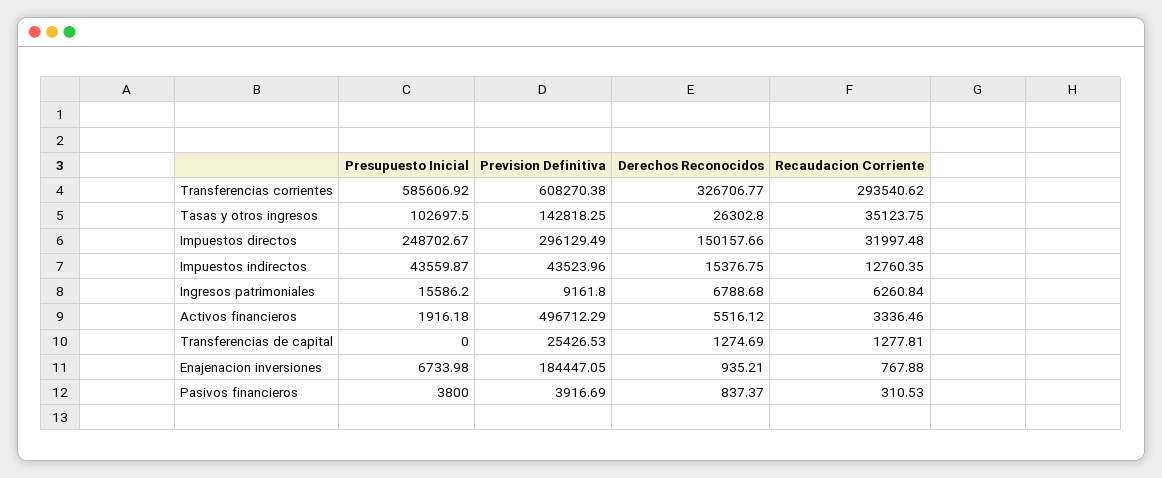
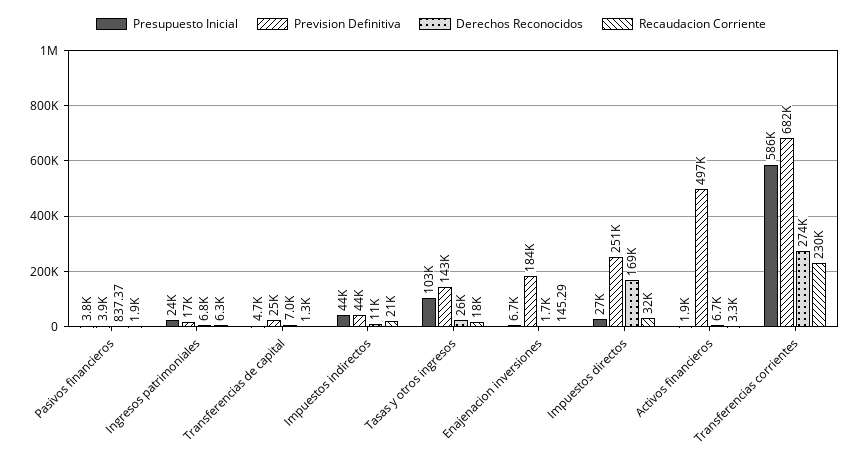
  {
    "Presupuesto Inicial": {
      "Transferencias corrientes": 585606.92,
      "Tasas y otros ingresos": 102697.5,
-     "Impuestos directos": 248702.67,
+     "Impuestos directos": 27000,
      "Impuestos indirectos": 43559.87,
-     "Ingresos patrimoniales": 15586.2,
+     "Ingresos patrimoniales": 24000,
      "Activos financieros": 1916.18,
-     "Transferencias de capital": 0,
+     "Transferencias de capital": 4700,
      "Enajenacion inversiones": 6733.98,
      "Pasivos financieros": 3800
    },
    "Prevision Definitiva": {
-     "Transferencias corrientes": 608270.38,
+     "Transferencias corrientes": 682000,
      "Tasas y otros ingresos": 142818.25,
-     "Impuestos directos": 296129.49,
+     "Impuestos directos": 251000,
      "Impuestos indirectos": 43523.96,
-     "Ingresos patrimoniales": 9161.8,
+     "Ingresos patrimoniales": 17000,
      "Activos financieros": 496712.29,
      "Transferencias de capital": 25426.53,
      "Enajenacion inversiones": 184447.05,
      "Pasivos financieros": 3916.69
    },
    "Derechos Reconocidos": {
-     "Transferencias corrientes": 326706.77,
+     "Transferencias corrientes": 274000,
      "Tasas y otros ingresos": 26302.8,
-     "Impuestos directos": 150157.66,
+     "Impuestos directos": 169000,
-     "Impuestos indirectos": 15376.75,
+     "Impuestos indirectos": 11000,
      "Ingresos patrimoniales": 6788.68,
-     "Activos financieros": 5516.12,
+     "Activos financieros": 6700,
-     "Transferencias de capital": 1274.69,
+     "Transferencias de capital": 7000,
-     "Enajenacion inversiones": 935.21,
+     "Enajenacion inversiones": 1700,
      "Pasivos financieros": 837.37
    },
    "Recaudacion Corriente": {
-     "Transferencias corrientes": 293540.62,
+     "Transferencias corrientes": 230000,
-     "Tasas y otros ingresos": 35123.75,
+     "Tasas y otros ingresos": 18000,
      "Impuestos directos": 31997.48,
-     "Impuestos indirectos": 12760.35,
+     "Impuestos indirectos": 21000,
      "Ingresos patrimoniales": 6260.84,
      "Activos financieros": 3336.46,
      "Transferencias de capital": 1277.81,
-     "Enajenacion inversiones": 767.88,
+     "Enajenacion inversiones": 145.29,
-     "Pasivos financieros": 310.53
+     "Pasivos financieros": 1900
    }
  }

